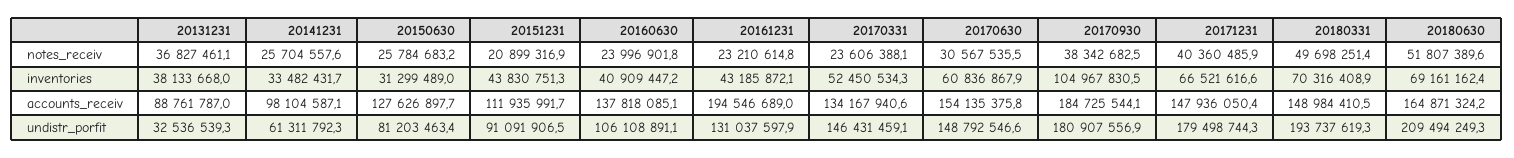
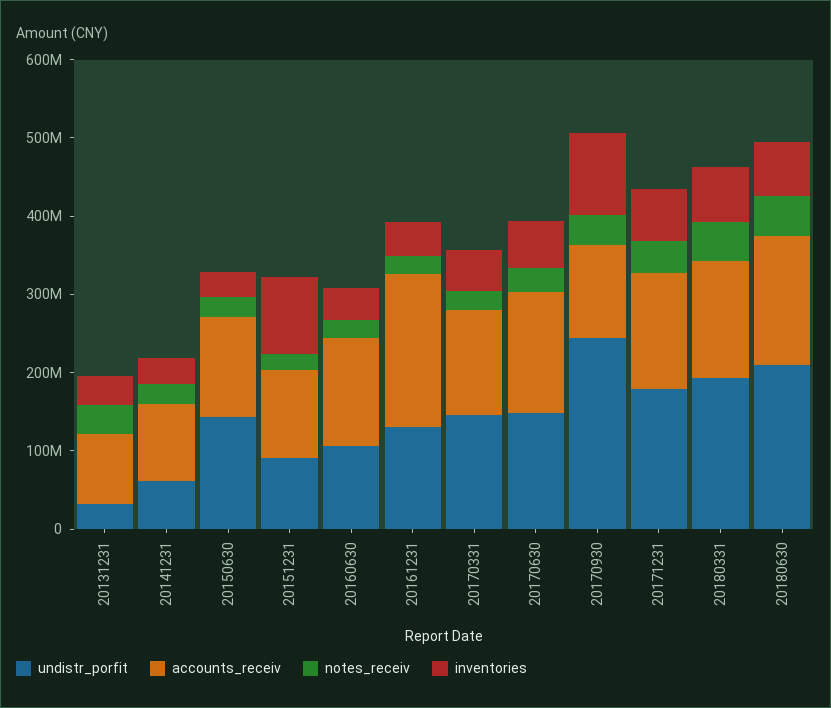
  {
    "notes_receiv": {
      "20131231": 36827461.1,
      "20141231": 25704557.6,
      "20150630": 25784683.2,
      "20151231": 20899316.9,
      "20160630": 23996901.8,
      "20161231": 23210614.8,
      "20170331": 23606388.1,
      "20170630": 30567535.5,
      "20170930": 38342682.5,
      "20171231": 40360485.9,
      "20180331": 49698251.4,
      "20180630": 51807389.6
    },
    "inventories": {
      "20131231": 38133668,
      "20141231": 33482431.7,
      "20150630": 31299489,
-     "20151231": 43830751.3,
+     "20151231": 100000000,
      "20160630": 40909447.2,
      "20161231": 43185872.1,
      "20170331": 52450534.3,
      "20170630": 60836867.9,
      "20170930": 104967830.5,
      "20171231": 66521616.6,
      "20180331": 70316408.9,
      "20180630": 69161162.4
    },
    "accounts_receiv": {
      "20131231": 88761787,
      "20141231": 98104587.1,
      "20150630": 127626897.7,
      "20151231": 111935991.7,
      "20160630": 137818085.1,
      "20161231": 194546689,
      "20170331": 134167940.6,
      "20170630": 154135375.8,
-     "20170930": 184725544.1,
+     "20170930": 120000000,
      "20171231": 147936050.4,
      "20180331": 148984410.5,
      "20180630": 164871324.2
    },
    "undistr_porfit": {
      "20131231": 32536539.3,
      "20141231": 61311792.3,
-     "20150630": 81203463.4,
+     "20150630": 140000000,
      "20151231": 91091906.5,
      "20160630": 106108891.1,
      "20161231": 131037597.9,
      "20170331": 146431459.1,
      "20170630": 148792546.6,
-     "20170930": 180907556.9,
+     "20170930": 240000000,
      "20171231": 179498744.3,
      "20180331": 193737619.3,
      "20180630": 209494249.3
    }
  }

